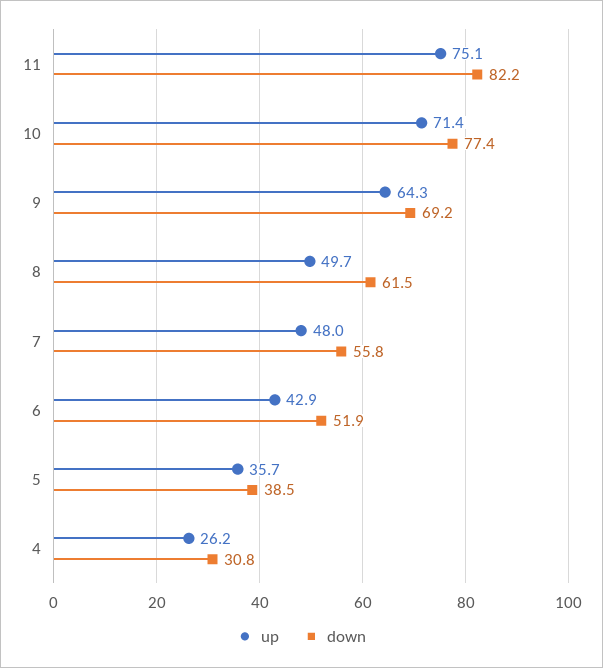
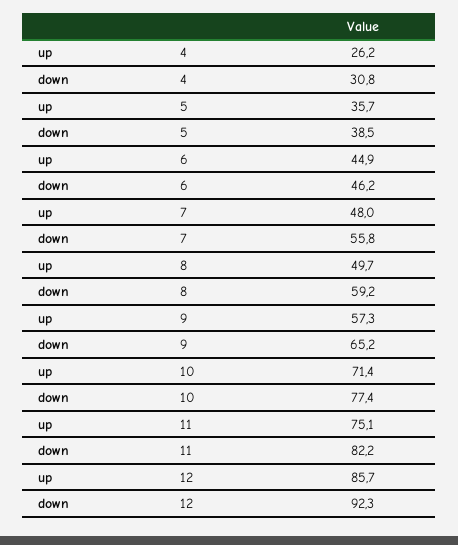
  {
    "up": {
      "11": 75.1,
      "10": 71.4,
-     "9": 64.3,
+     "9": 57.3,
      "8": 49.7,
      "7": 48,
-     "6": 42.9,
+     "6": 44.9,
      "5": 35.7,
-     "4": 26.2
+     "4": 26.2,
+     "12": 85.7
    },
    "down": {
      "11": 82.2,
      "10": 77.4,
-     "9": 69.2,
+     "9": 65.2,
-     "8": 61.5,
+     "8": 59.2,
      "7": 55.8,
-     "6": 51.9,
+     "6": 46.2,
      "5": 38.5,
-     "4": 30.8
+     "4": 30.8,
+     "12": 92.3
    }
  }

